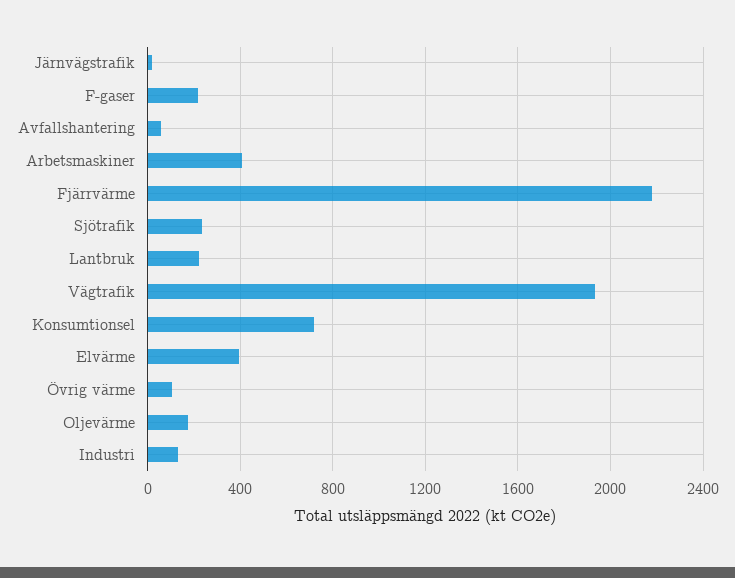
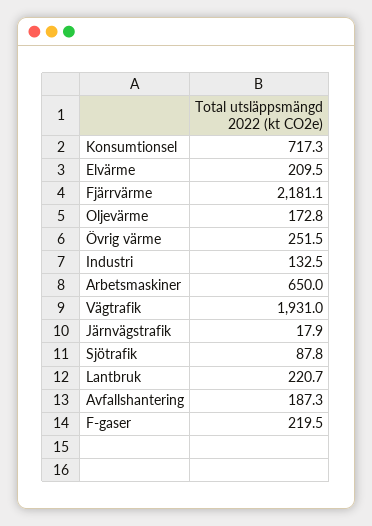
  {
    "Järnvägstrafik": 17.9,
    "F-gaser": 219.5,
-   "Avfallshantering": 50,
+   "Avfallshantering": 187.3,
-   "Arbetsmaskiner": 400,
+   "Arbetsmaskiner": 650,
    "Fjärrvärme": 2181.1,
-   "Sjötrafik": 250,
+   "Sjötrafik": 87.8,
    "Lantbruk": 220.7,
    "Vägtrafik": 1931,
    "Konsumtionsel": 717.3,
-   "Elvärme": 400,
+   "Elvärme": 209.5,
-   "Övrig värme": 100,
+   "Övrig värme": 251.5,
    "Oljevärme": 172.8,
    "Industri": 132.5
  }

